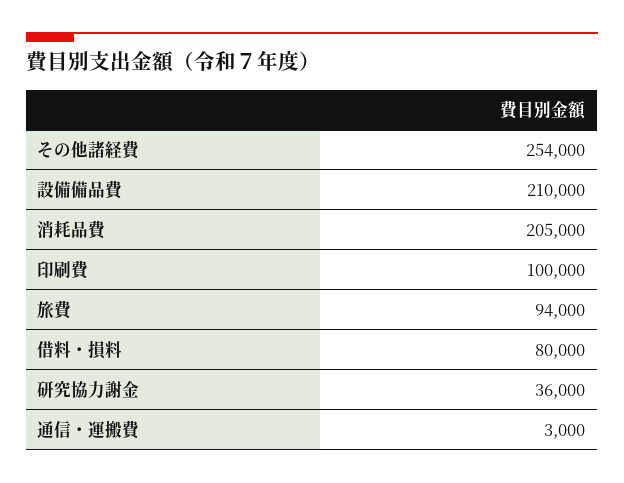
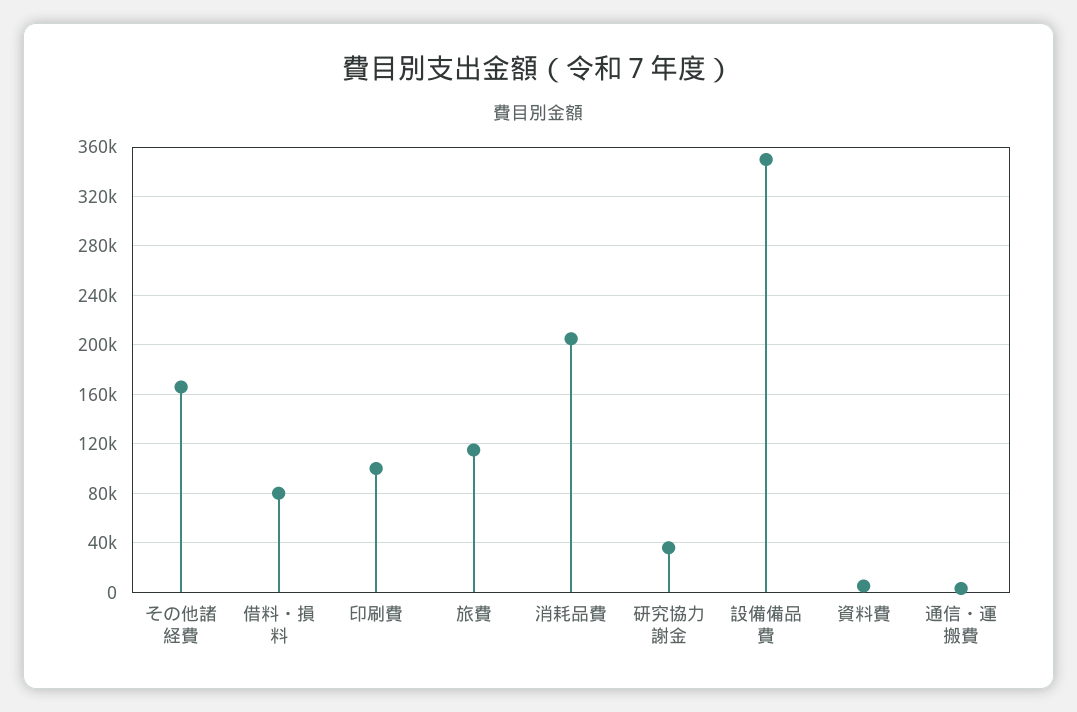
  {
-   "その他諸経費": 254000,
+   "その他諸経費": 165000,
-   "設備備品費": 210000,
+   "設備備品費": 350000,
    "消耗品費": 205000,
    "印刷費": 100000,
-   "旅費": 94000,
+   "旅費": 115000,
    "借料・損料": 80000,
    "研究協力謝金": 36000,
-   "通信・運搬費": 3000
+   "通信・運搬費": 3000,
+   "資料費": 5000
  }

